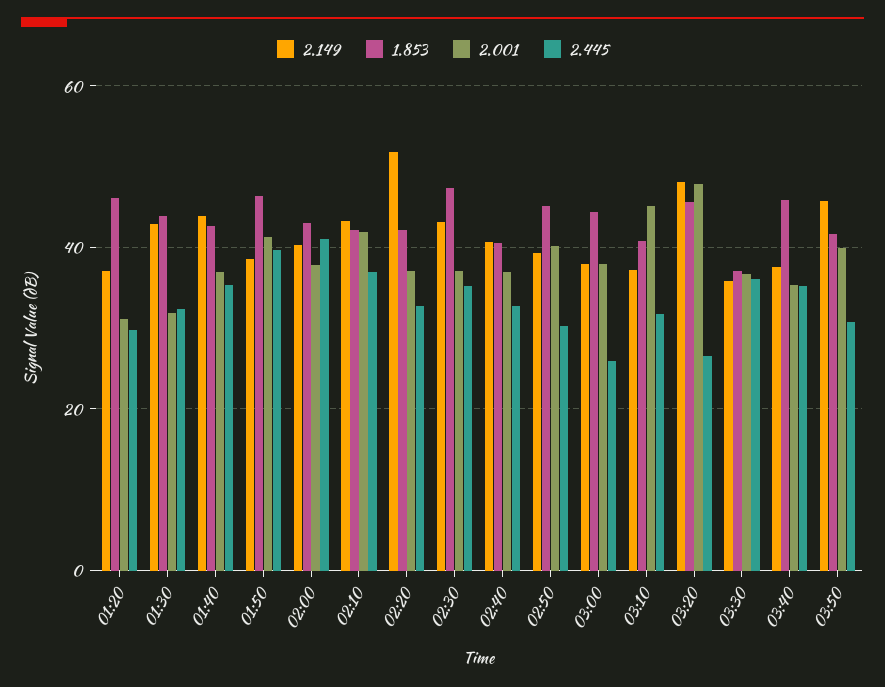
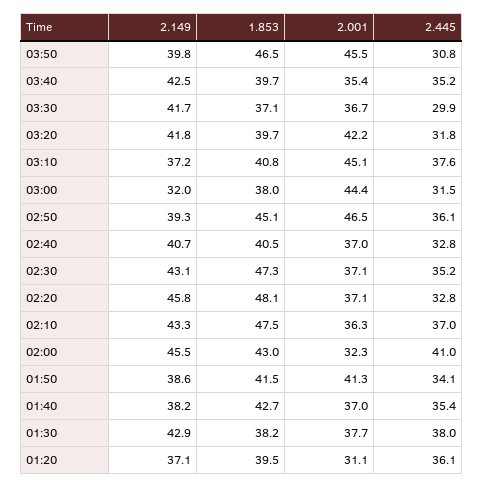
  {
    "2.149": {
      "01:20": 37.1,
      "01:30": 42.9,
-     "01:40": 44,
+     "01:40": 38.2,
      "01:50": 38.6,
-     "02:00": 40,
+     "02:00": 45.5,
      "02:10": 43.3,
-     "02:20": 52,
+     "02:20": 45.8,
      "02:30": 43.1,
      "02:40": 40.7,
      "02:50": 39.3,
-     "03:00": 38,
+     "03:00": 32,
      "03:10": 37.2,
-     "03:20": 48,
+     "03:20": 41.8,
-     "03:30": 36,
+     "03:30": 41.7,
-     "03:40": 38,
+     "03:40": 42.5,
-     "03:50": 46
+     "03:50": 39.8
    },
    "1.853": {
-     "01:20": 46,
+     "01:20": 39.5,
-     "01:30": 44,
+     "01:30": 38.2,
      "01:40": 42.7,
-     "01:50": 46,
+     "01:50": 41.5,
      "02:00": 43,
-     "02:10": 42,
+     "02:10": 47.5,
-     "02:20": 42,
+     "02:20": 48.1,
      "02:30": 47.3,
      "02:40": 40.5,
      "02:50": 45.1,
-     "03:00": 44,
+     "03:00": 38,
      "03:10": 40.8,
-     "03:20": 46,
+     "03:20": 39.7,
      "03:30": 37.1,
-     "03:40": 46,
+     "03:40": 39.7,
-     "03:50": 42
+     "03:50": 46.5
    },
    "2.001": {
      "01:20": 31.1,
-     "01:30": 32,
+     "01:30": 37.7,
      "01:40": 37,
      "01:50": 41.3,
-     "02:00": 38,
+     "02:00": 32.3,
-     "02:10": 42,
+     "02:10": 36.3,
      "02:20": 37.1,
      "02:30": 37.1,
      "02:40": 37,
-     "02:50": 40,
+     "02:50": 46.5,
-     "03:00": 38,
+     "03:00": 44.4,
      "03:10": 45.1,
-     "03:20": 48,
+     "03:20": 42.2,
      "03:30": 36.7,
      "03:40": 35.4,
-     "03:50": 40
+     "03:50": 45.5
    },
    "2.445": {
-     "01:20": 30,
+     "01:20": 36.1,
-     "01:30": 32,
+     "01:30": 38,
      "01:40": 35.4,
-     "01:50": 40,
+     "01:50": 34.1,
      "02:00": 41,
      "02:10": 37,
      "02:20": 32.8,
      "02:30": 35.2,
      "02:40": 32.8,
-     "02:50": 30,
+     "02:50": 36.1,
-     "03:00": 26,
+     "03:00": 31.5,
-     "03:10": 32,
+     "03:10": 37.6,
-     "03:20": 26,
+     "03:20": 31.8,
-     "03:30": 36,
+     "03:30": 29.9,
      "03:40": 35.2,
      "03:50": 30.8
    }
  }

